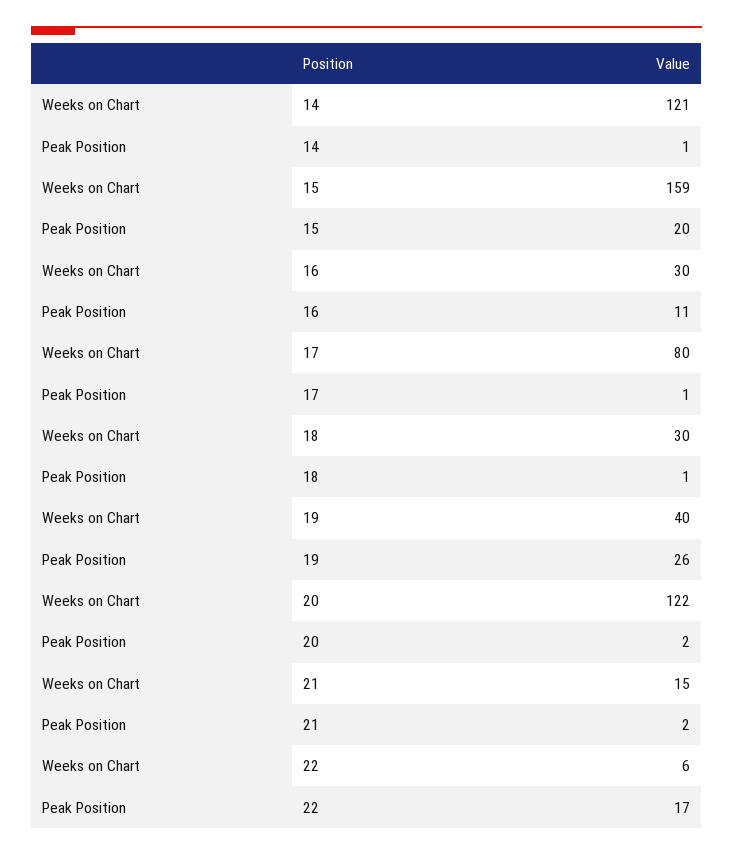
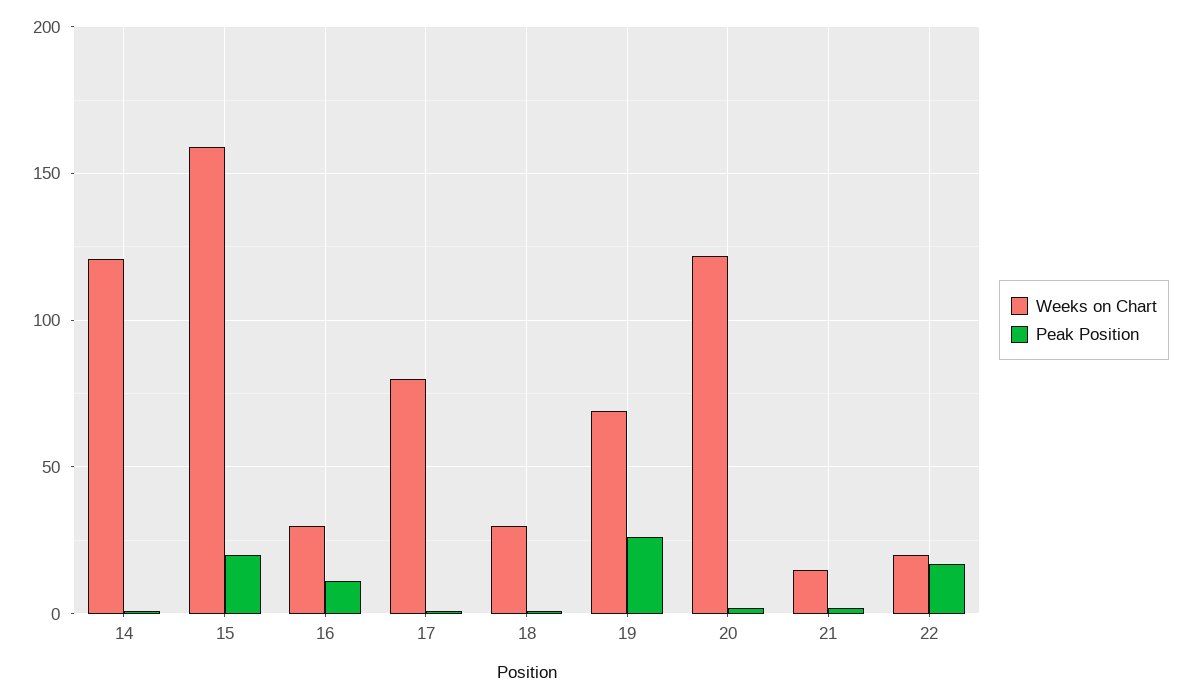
  {
    "Weeks on Chart": {
      "14": 121,
      "15": 159,
      "16": 30,
      "17": 80,
      "18": 30,
-     "19": 40,
+     "19": 70,
      "20": 122,
      "21": 15,
-     "22": 6
+     "22": 20
    },
    "Peak Position": {
      "14": 1,
      "15": 20,
      "16": 11,
      "17": 1,
      "18": 1,
      "19": 26,
      "20": 2,
      "21": 2,
      "22": 17
    }
  }

